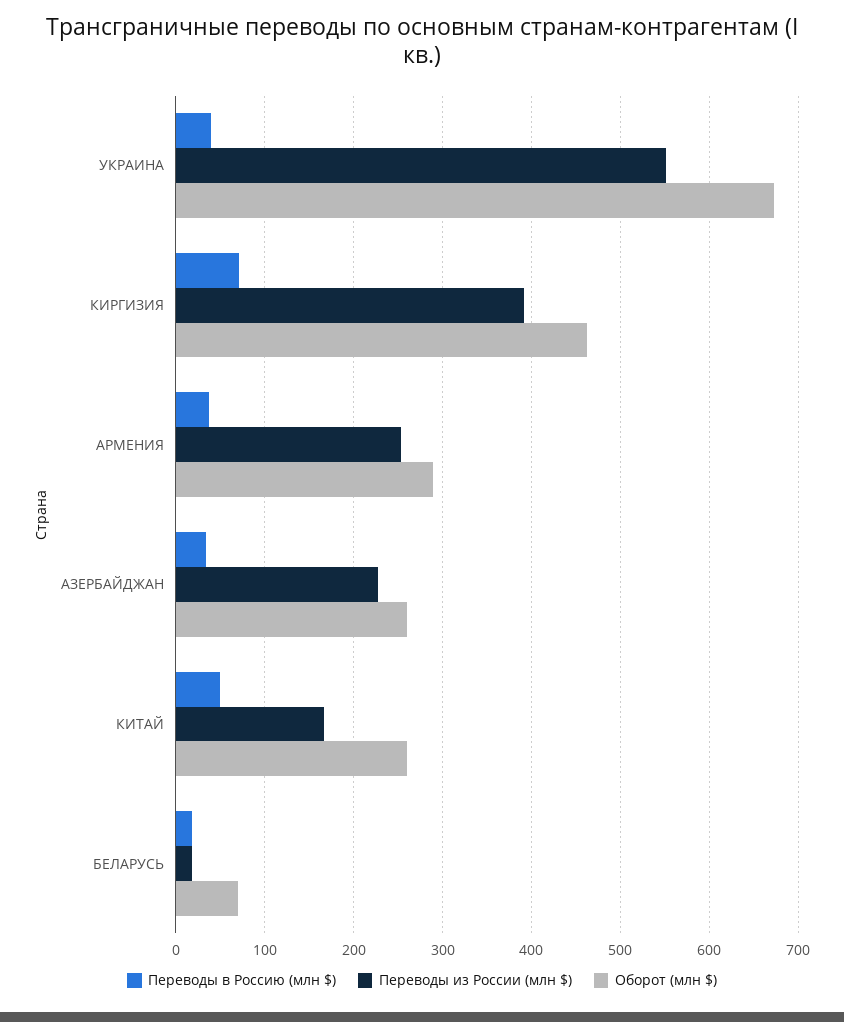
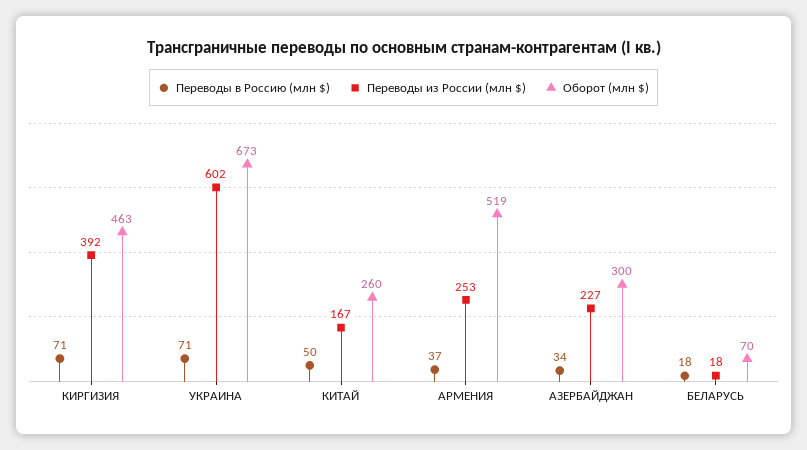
  {
    "Переводы в Россию (млн $)": {
-     "УКРАИНА": 40,
+     "УКРАИНА": 71,
      "КИРГИЗИЯ": 71,
      "АРМЕНИЯ": 37,
      "АЗЕРБАЙДЖАН": 34,
      "КИТАЙ": 50,
      "БЕЛАРУСЬ": 18
    },
    "Переводы из России (млн $)": {
-     "УКРАИНА": 550,
+     "УКРАИНА": 602,
      "КИРГИЗИЯ": 392,
      "АРМЕНИЯ": 253,
      "АЗЕРБАЙДЖАН": 227,
      "КИТАЙ": 167,
      "БЕЛАРУСЬ": 18
    },
    "Оборот (млн $)": {
      "УКРАИНА": 673,
      "КИРГИЗИЯ": 463,
-     "АРМЕНИЯ": 290,
+     "АРМЕНИЯ": 519,
-     "АЗЕРБАЙДЖАН": 260,
+     "АЗЕРБАЙДЖАН": 300,
      "КИТАЙ": 260,
      "БЕЛАРУСЬ": 70
    }
  }

